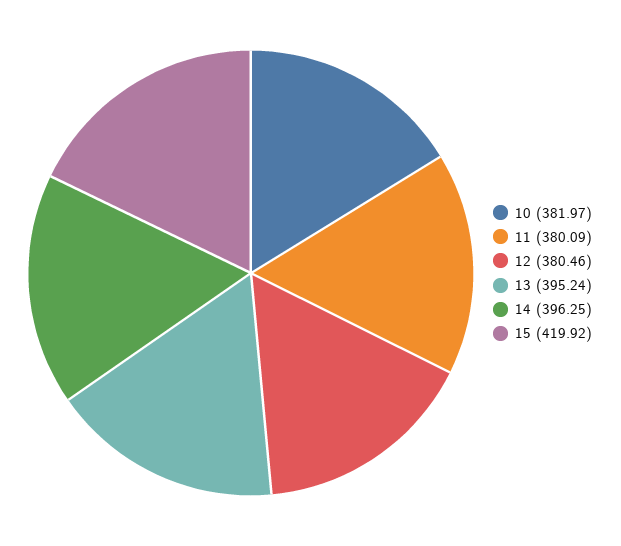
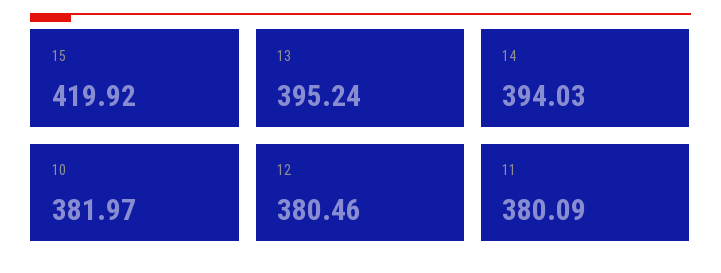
  {
    "10": 381.97,
    "11": 380.09,
    "12": 380.46,
    "13": 395.24,
-   "14": 396.25,
+   "14": 394.03,
    "15": 419.92
  }

